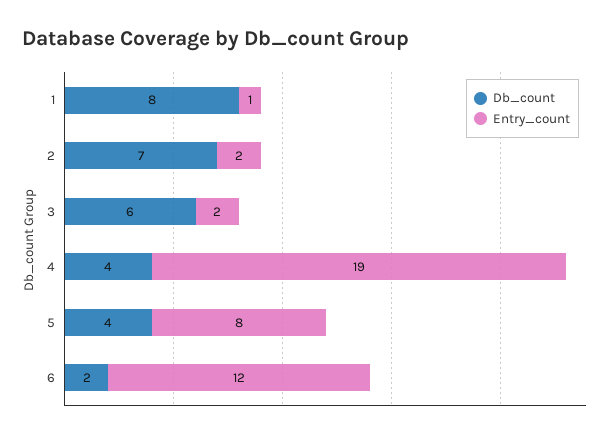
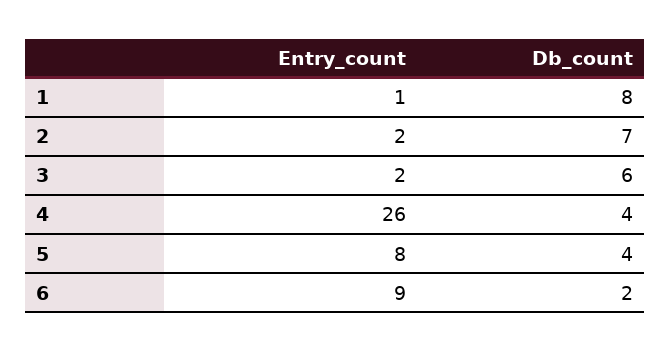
  {
    "Db_count": {
      "1": 8,
      "2": 7,
      "3": 6,
      "4": 4,
      "5": 4,
      "6": 2
    },
    "Entry_count": {
      "1": 1,
      "2": 2,
      "3": 2,
-     "4": 19,
+     "4": 26,
      "5": 8,
-     "6": 12
+     "6": 9
    }
  }

